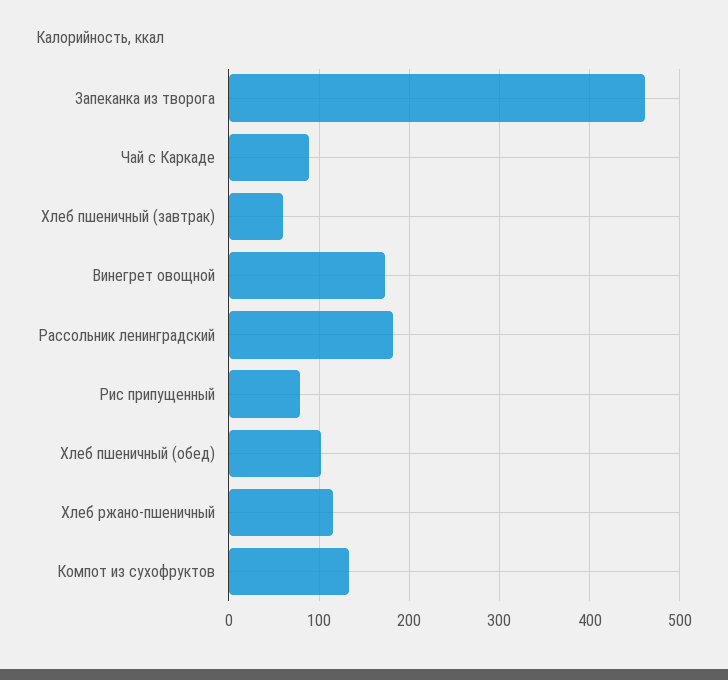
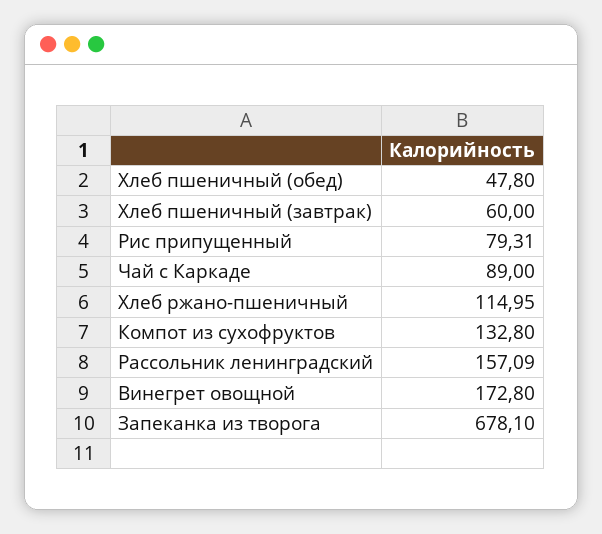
  {
-   "Запеканка из творога": 460,
+   "Запеканка из творога": 678.1,
    "Чай с Каркаде": 89,
    "Хлеб пшеничный (завтрак)": 60,
    "Винегрет овощной": 172.8,
-   "Рассольник ленинградский": 180,
+   "Рассольник ленинградский": 157.09,
    "Рис припущенный": 79.31,
-   "Хлеб пшеничный (обед)": 100,
+   "Хлеб пшеничный (обед)": 47.8,
    "Хлеб ржано-пшеничный": 114.95,
    "Компот из сухофруктов": 132.8
  }

